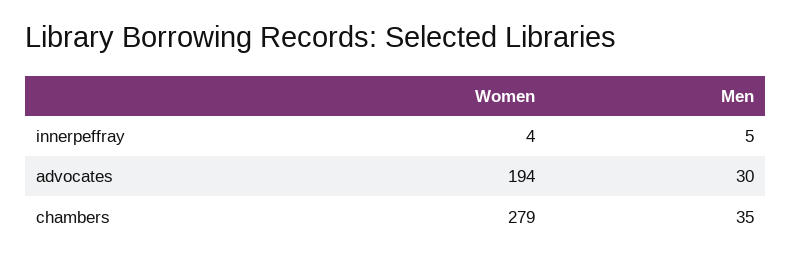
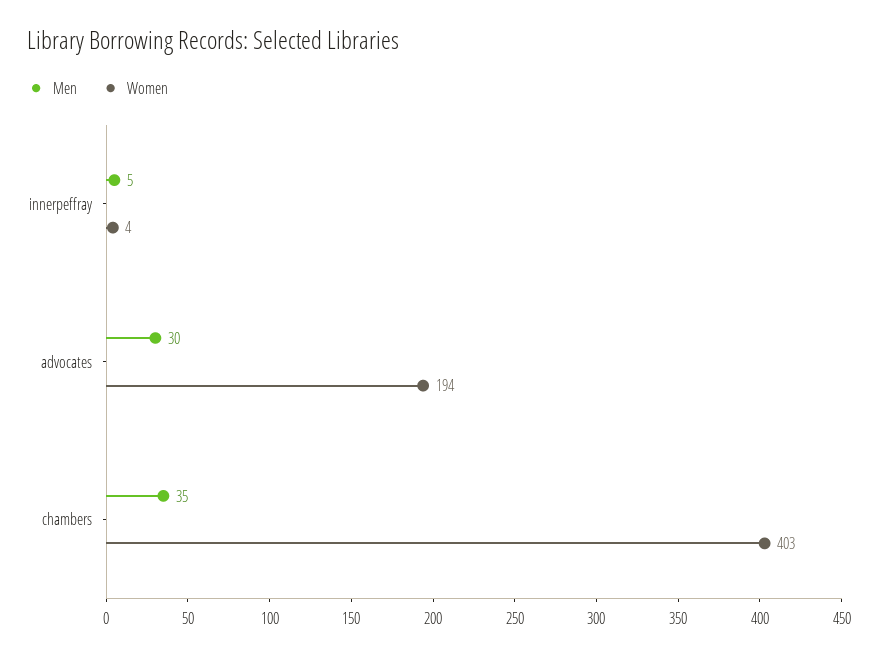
  {
    "Women": {
      "innerpeffray": 4,
      "advocates": 194,
-     "chambers": 279
+     "chambers": 403
    },
    "Men": {
      "innerpeffray": 5,
      "advocates": 30,
      "chambers": 35
    }
  }

